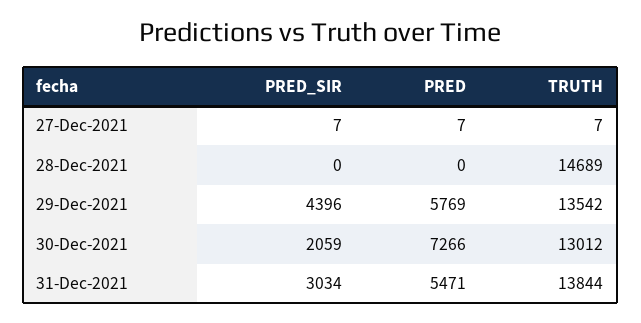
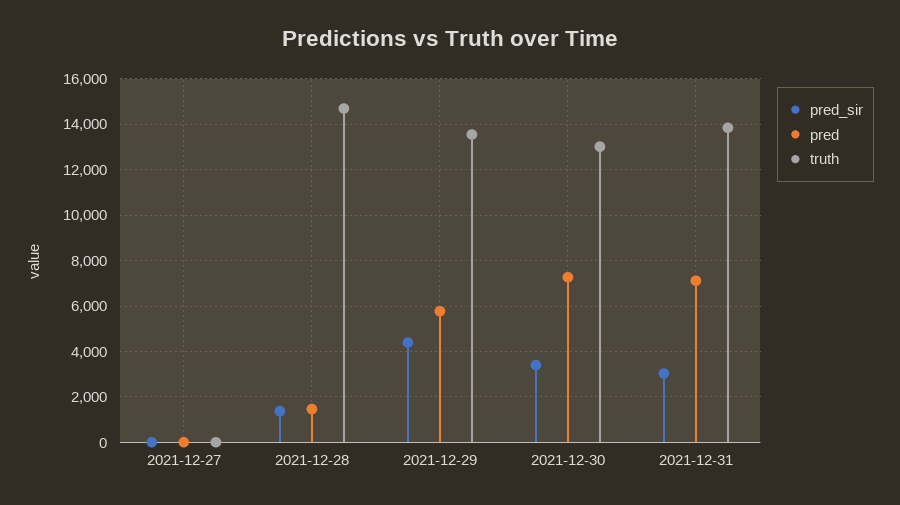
  {
    "PRED_SIR": {
      "27-Dec-2021": 7,
-     "28-Dec-2021": 0,
+     "28-Dec-2021": 1500,
      "29-Dec-2021": 4396,
-     "30-Dec-2021": 2059,
+     "30-Dec-2021": 3500,
      "31-Dec-2021": 3034
    },
    "PRED": {
      "27-Dec-2021": 7,
-     "28-Dec-2021": 0,
+     "28-Dec-2021": 1500,
      "29-Dec-2021": 5769,
      "30-Dec-2021": 7266,
-     "31-Dec-2021": 5471
+     "31-Dec-2021": 7000
    },
    "TRUTH": {
      "27-Dec-2021": 7,
      "28-Dec-2021": 14689,
      "29-Dec-2021": 13542,
      "30-Dec-2021": 13012,
      "31-Dec-2021": 13844
    }
  }

